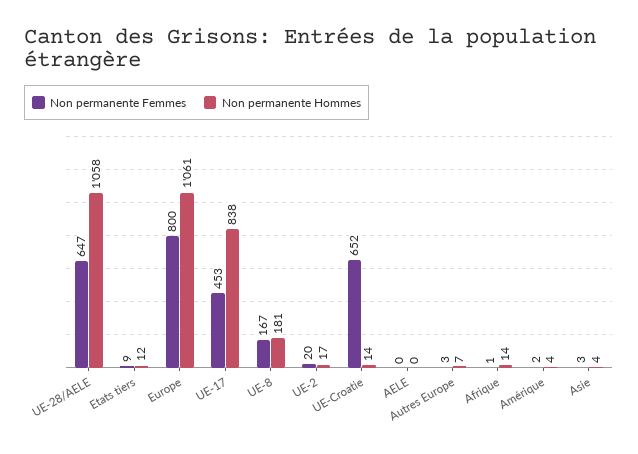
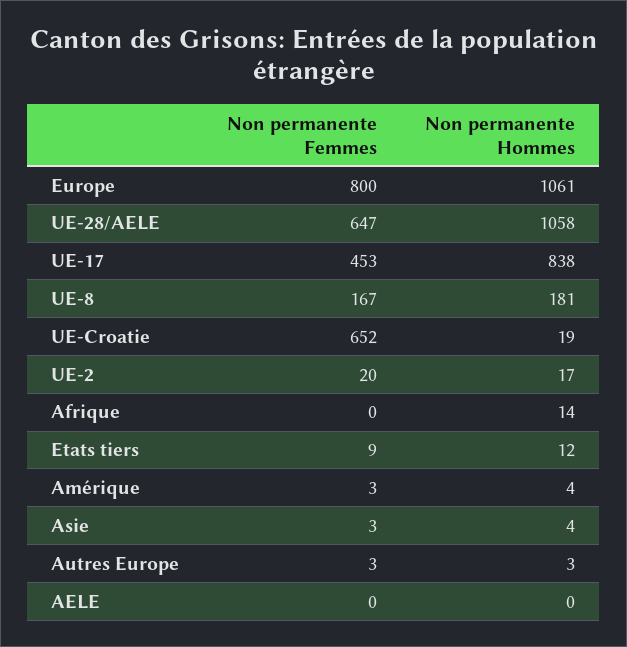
  {
    "Non permanente Femmes": {
      "UE-28/AELE": 647,
      "Etats tiers": 9,
      "Europe": 800,
      "UE-17": 453,
      "UE-8": 167,
      "UE-2": 20,
      "UE-Croatie": 652,
      "AELE": 0,
      "Autres Europe": 3,
-     "Afrique": 1,
+     "Afrique": 0,
-     "Amérique": 2,
+     "Amérique": 3,
      "Asie": 3
    },
    "Non permanente Hommes": {
      "UE-28/AELE": 1058,
      "Etats tiers": 12,
      "Europe": 1061,
      "UE-17": 838,
      "UE-8": 181,
      "UE-2": 17,
-     "UE-Croatie": 14,
+     "UE-Croatie": 19,
      "AELE": 0,
-     "Autres Europe": 7,
+     "Autres Europe": 3,
      "Afrique": 14,
      "Amérique": 4,
      "Asie": 4
    }
  }

